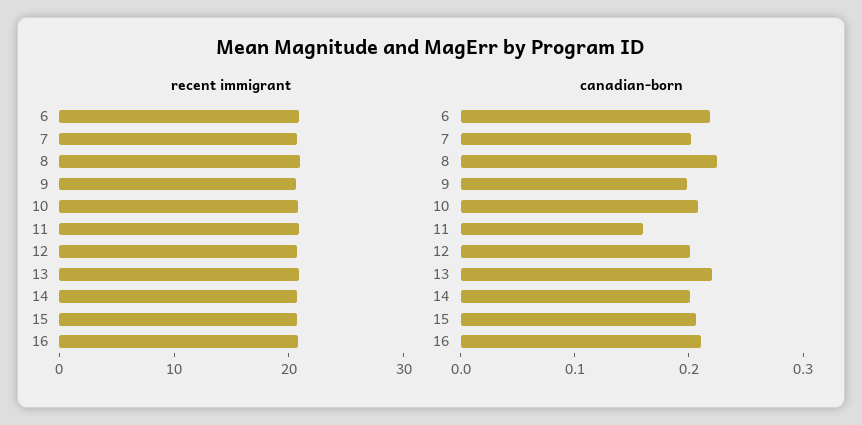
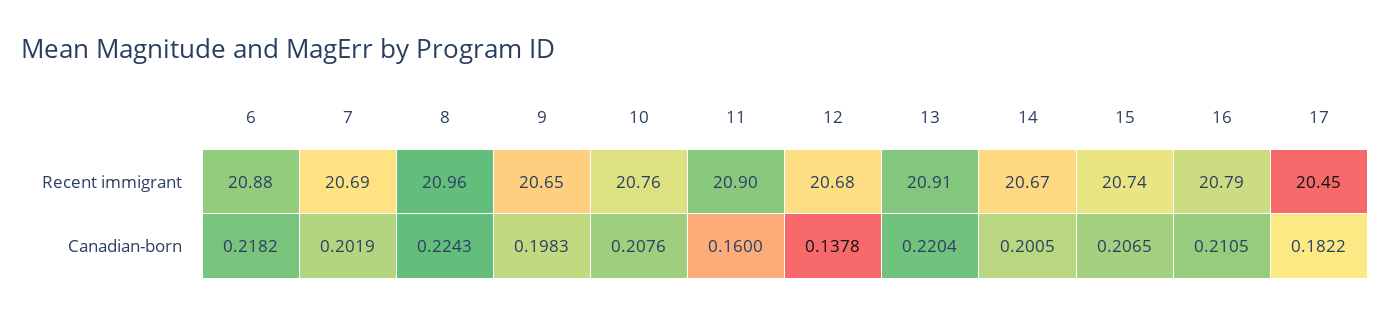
  {
    "recent immigrant": {
      "6": 20.88,
      "7": 20.69,
      "8": 20.96,
      "9": 20.65,
      "10": 20.76,
      "11": 20.9,
      "12": 20.68,
      "13": 20.91,
      "14": 20.67,
      "15": 20.74,
-     "16": 20.79
+     "16": 20.79,
+     "17": 20.45
    },
    "canadian-born": {
      "6": 0.2182,
      "7": 0.2019,
      "8": 0.2243,
      "9": 0.1983,
      "10": 0.2076,
      "11": 0.16,
-     "12": 0.2,
+     "12": 0.1378,
      "13": 0.2204,
      "14": 0.2005,
      "15": 0.2065,
-     "16": 0.2105
+     "16": 0.2105,
+     "17": 0.1822
    }
  }

